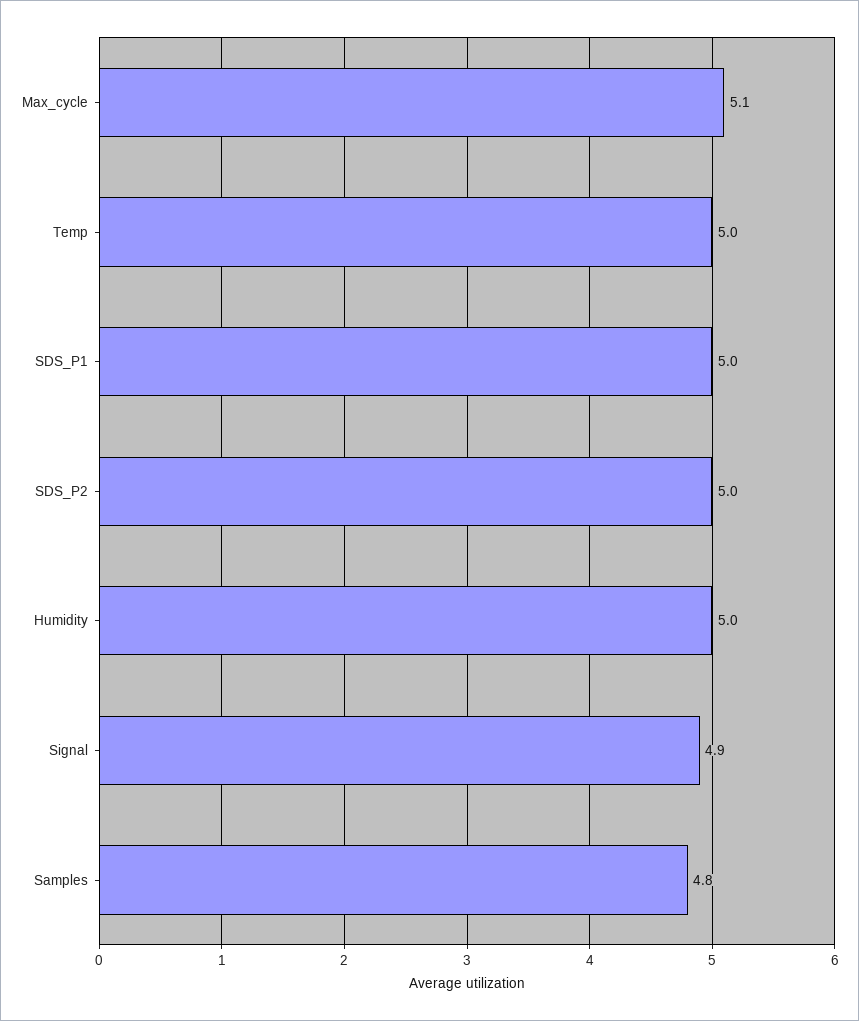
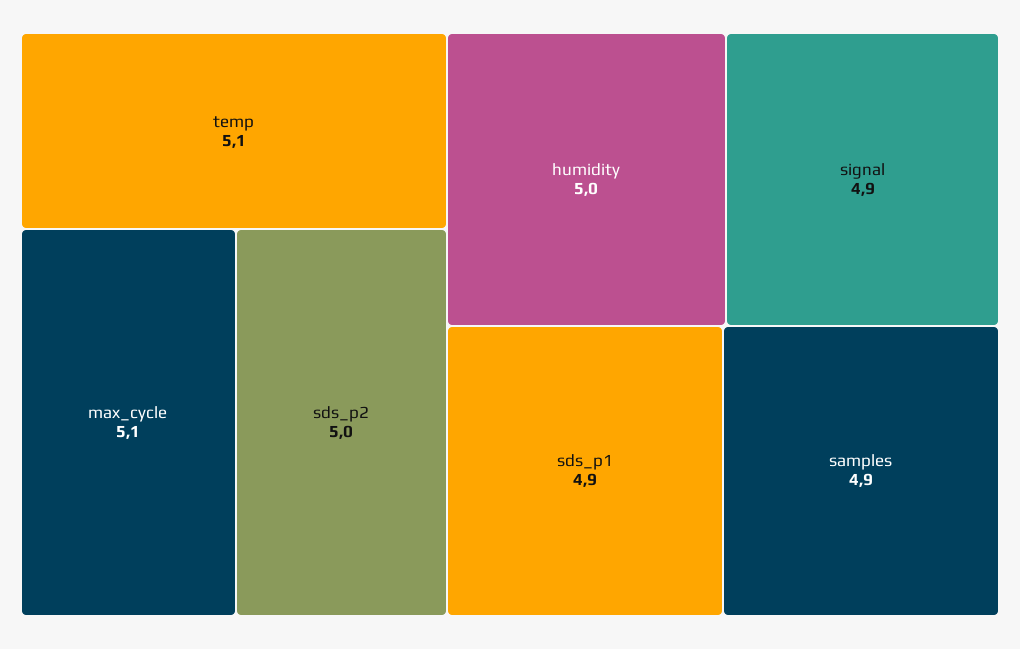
  {
    "Max_cycle": 5.1,
-   "Temp": 5,
+   "Temp": 5.1,
-   "SDS_P1": 5,
+   "SDS_P1": 4.9,
    "SDS_P2": 5,
    "Humidity": 5,
    "Signal": 4.9,
-   "Samples": 4.8
+   "Samples": 4.9
  }

